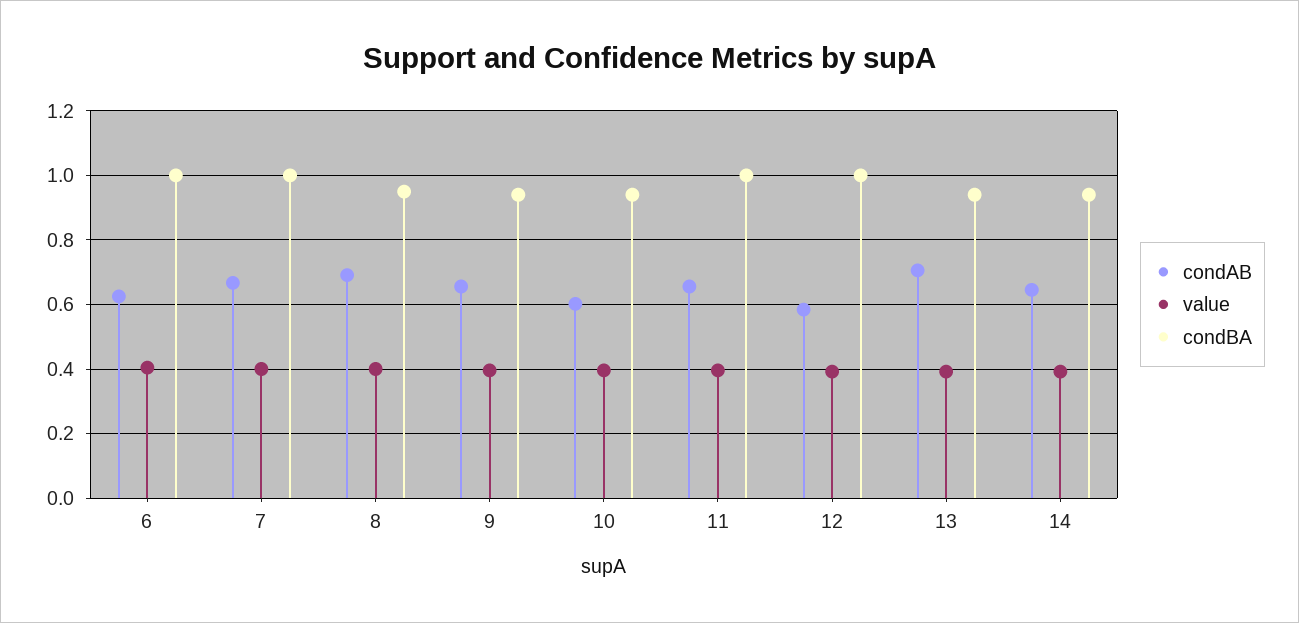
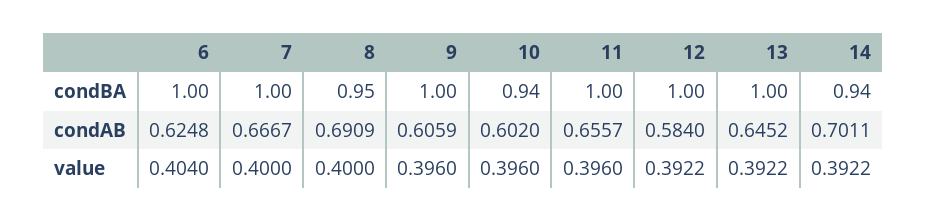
  {
    "condAB": {
      "6": 0.6248,
      "7": 0.6667,
      "8": 0.6909,
-     "9": 0.66,
+     "9": 0.6059,
      "10": 0.602,
      "11": 0.6557,
      "12": 0.584,
-     "13": 0.7,
+     "13": 0.6452,
-     "14": 0.64
+     "14": 0.7011
    },
    "value": {
      "6": 0.404,
      "7": 0.4,
      "8": 0.4,
      "9": 0.396,
      "10": 0.396,
      "11": 0.396,
      "12": 0.3922,
      "13": 0.3922,
      "14": 0.3922
    },
    "condBA": {
      "6": 1,
      "7": 1,
      "8": 0.95,
-     "9": 0.94,
+     "9": 1,
      "10": 0.94,
      "11": 1,
      "12": 1,
-     "13": 0.94,
+     "13": 1,
      "14": 0.94
    }
  }

